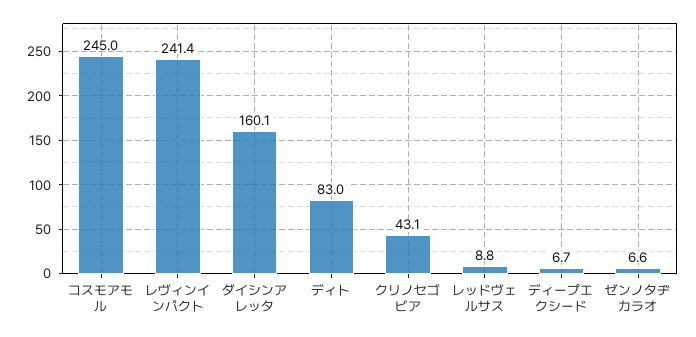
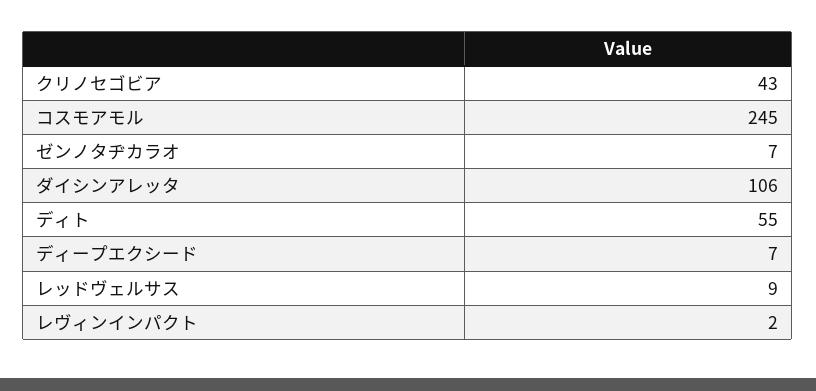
  {
    "コスモアモル": 245,
-   "レヴィンインパクト": 241.4,
+   "レヴィンインパクト": 2,
-   "ダイシンアレッタ": 160.1,
+   "ダイシンアレッタ": 106,
-   "ディト": 83,
+   "ディト": 55,
    "クリノセゴビア": 43.1,
    "レッドヴェルサス": 8.8,
    "ディープエクシード": 6.7,
    "ゼンノタヂカラオ": 6.6
  }

